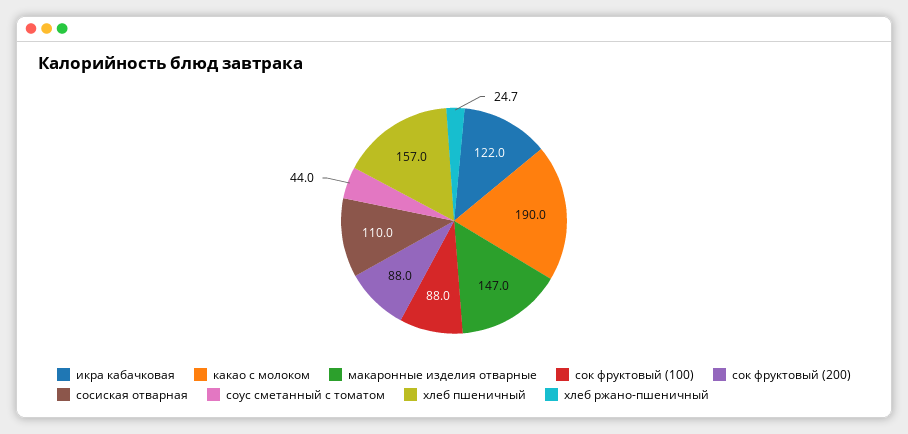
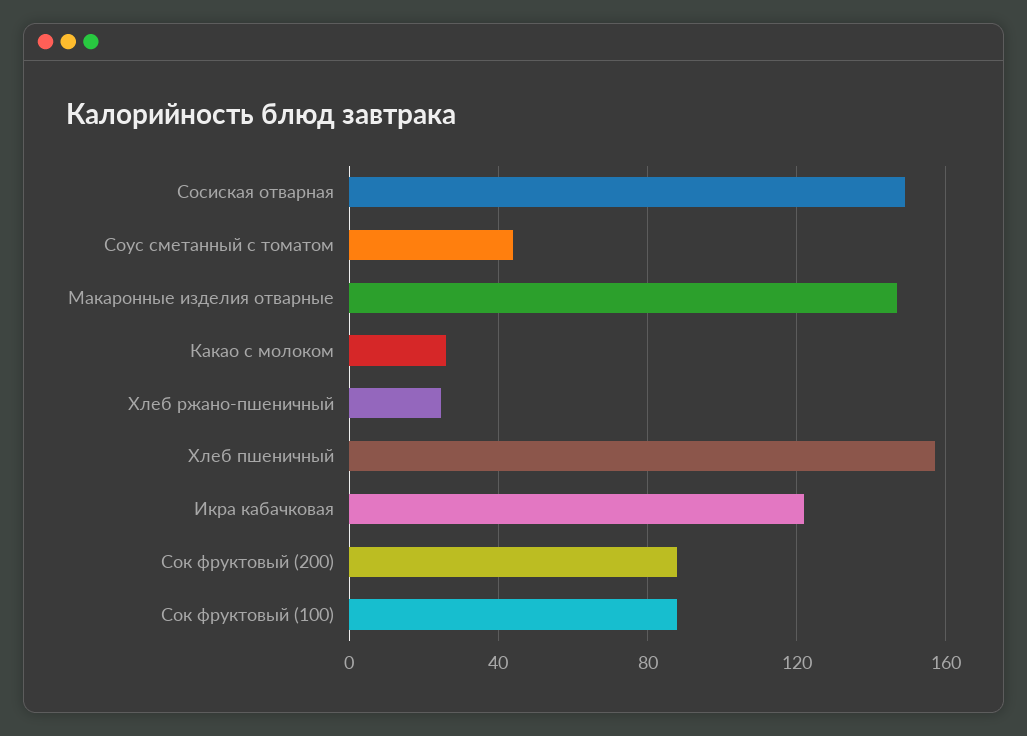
  {
    "икра кабачковая": 122,
-   "какао с молоком": 190,
+   "какао с молоком": 25,
    "макаронные изделия отварные": 147,
    "сок фруктовый (100)": 88,
    "сок фруктовый (200)": 88,
-   "сосиская отварная": 110,
+   "сосиская отварная": 150,
    "соус сметанный с томатом": 44,
    "хлеб пшеничный": 157,
    "хлеб ржано-пшеничный": 24.7
  }

